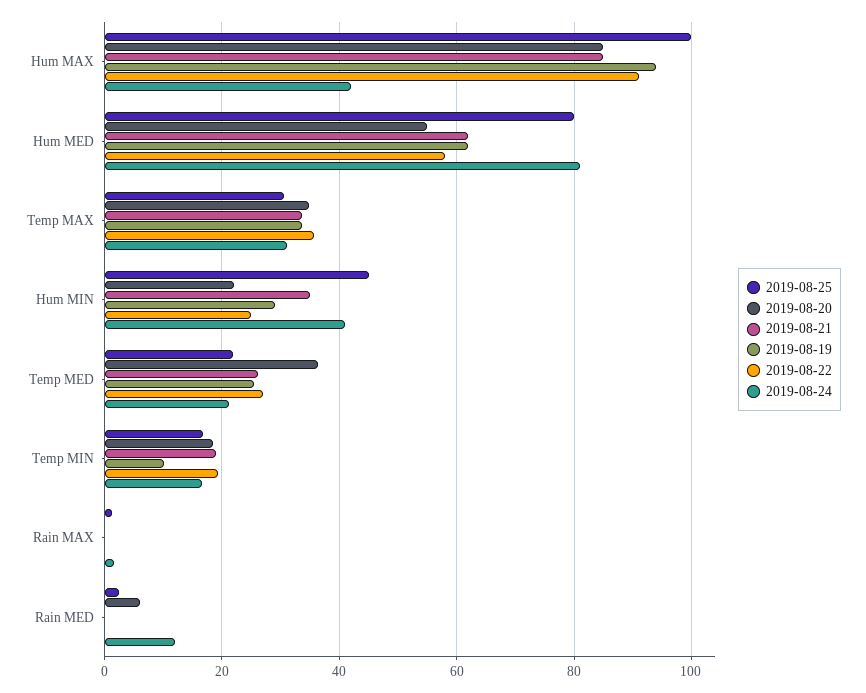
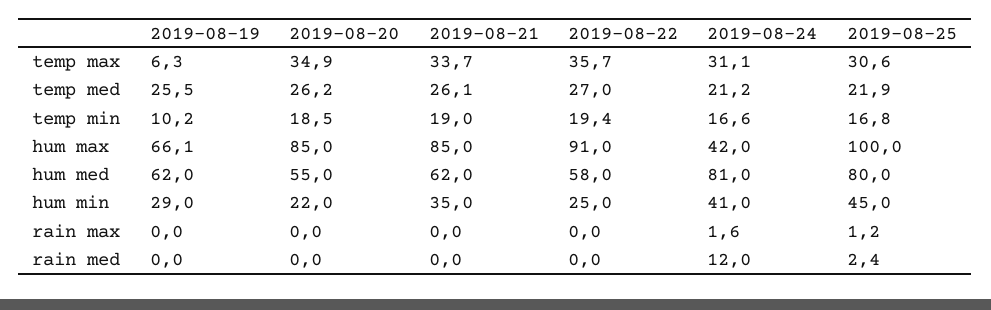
  {
    "2019-08-25": {
      "Hum MAX": 100,
      "Hum MED": 80,
      "Temp MAX": 30.6,
      "Hum MIN": 45,
      "Temp MED": 21.9,
      "Temp MIN": 16.8,
      "Rain MAX": 1.2,
      "Rain MED": 2.4
    },
    "2019-08-20": {
      "Hum MAX": 85,
      "Hum MED": 55,
      "Temp MAX": 34.9,
      "Hum MIN": 22,
-     "Temp MED": 36,
+     "Temp MED": 26.2,
      "Temp MIN": 18.5,
      "Rain MAX": 0,
-     "Rain MED": 6
+     "Rain MED": 0
    },
    "2019-08-21": {
      "Hum MAX": 85,
      "Hum MED": 62,
      "Temp MAX": 33.7,
      "Hum MIN": 35,
      "Temp MED": 26.1,
      "Temp MIN": 19,
      "Rain MAX": 0,
      "Rain MED": 0
    },
    "2019-08-19": {
-     "Hum MAX": 94,
+     "Hum MAX": 66.1,
      "Hum MED": 62,
-     "Temp MAX": 34,
+     "Temp MAX": 6.3,
      "Hum MIN": 29,
      "Temp MED": 25.5,
      "Temp MIN": 10.2,
      "Rain MAX": 0,
      "Rain MED": 0
    },
    "2019-08-22": {
      "Hum MAX": 91,
      "Hum MED": 58,
      "Temp MAX": 35.7,
      "Hum MIN": 25,
      "Temp MED": 27,
      "Temp MIN": 19.4,
      "Rain MAX": 0,
      "Rain MED": 0
    },
    "2019-08-24": {
      "Hum MAX": 42,
      "Hum MED": 81,
      "Temp MAX": 31.1,
      "Hum MIN": 41,
      "Temp MED": 21.2,
      "Temp MIN": 16.6,
      "Rain MAX": 1.6,
      "Rain MED": 12
    }
  }

